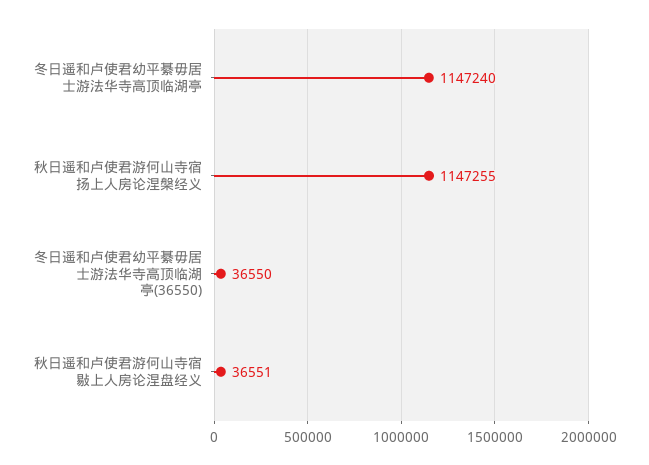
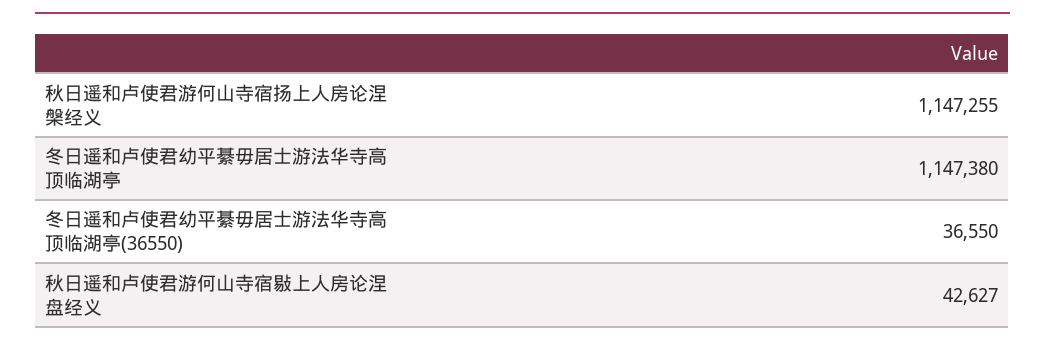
  {
-   "冬日遥和卢使君幼平綦毋居士游法华寺高顶临湖亭": 1147240,
+   "冬日遥和卢使君幼平綦毋居士游法华寺高顶临湖亭": 1147380,
    "秋日遥和卢使君游何山寺宿扬上人房论涅槃经义": 1147255,
    "冬日遥和卢使君幼平綦毋居士游法华寺高顶临湖亭(36550)": 36550,
-   "秋日遥和卢使君游何山寺宿敡上人房论涅盘经义": 36551
+   "秋日遥和卢使君游何山寺宿敡上人房论涅盘经义": 42627
  }

